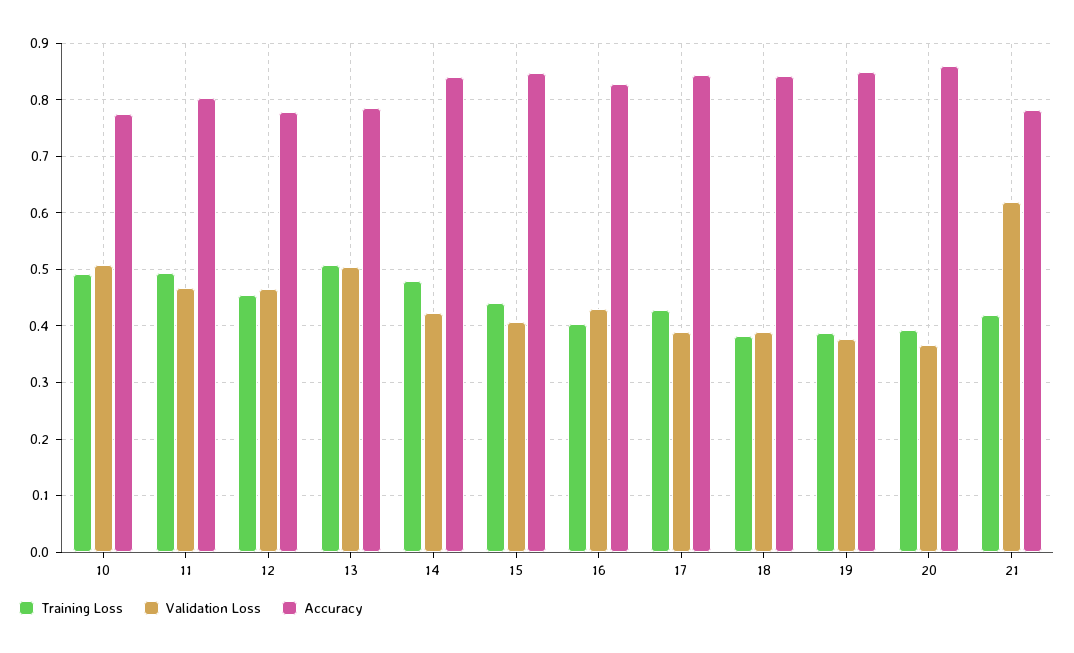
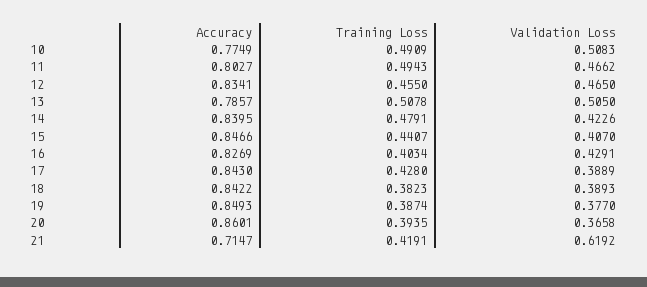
  {
    "Training Loss": {
      "10": 0.4909,
      "11": 0.4943,
      "12": 0.455,
      "13": 0.5078,
      "14": 0.4791,
      "15": 0.4407,
      "16": 0.4034,
      "17": 0.428,
      "18": 0.3823,
      "19": 0.3874,
      "20": 0.3935,
      "21": 0.4191
    },
    "Validation Loss": {
      "10": 0.5083,
      "11": 0.4662,
      "12": 0.465,
      "13": 0.505,
      "14": 0.4226,
      "15": 0.407,
      "16": 0.4291,
      "17": 0.3889,
      "18": 0.3893,
      "19": 0.377,
      "20": 0.3658,
      "21": 0.6192
    },
    "Accuracy": {
      "10": 0.7749,
      "11": 0.8027,
-     "12": 0.78,
+     "12": 0.8341,
      "13": 0.7857,
      "14": 0.8395,
      "15": 0.8466,
      "16": 0.8269,
      "17": 0.843,
      "18": 0.8422,
      "19": 0.8493,
      "20": 0.8601,
-     "21": 0.78
+     "21": 0.7147
    }
  }

